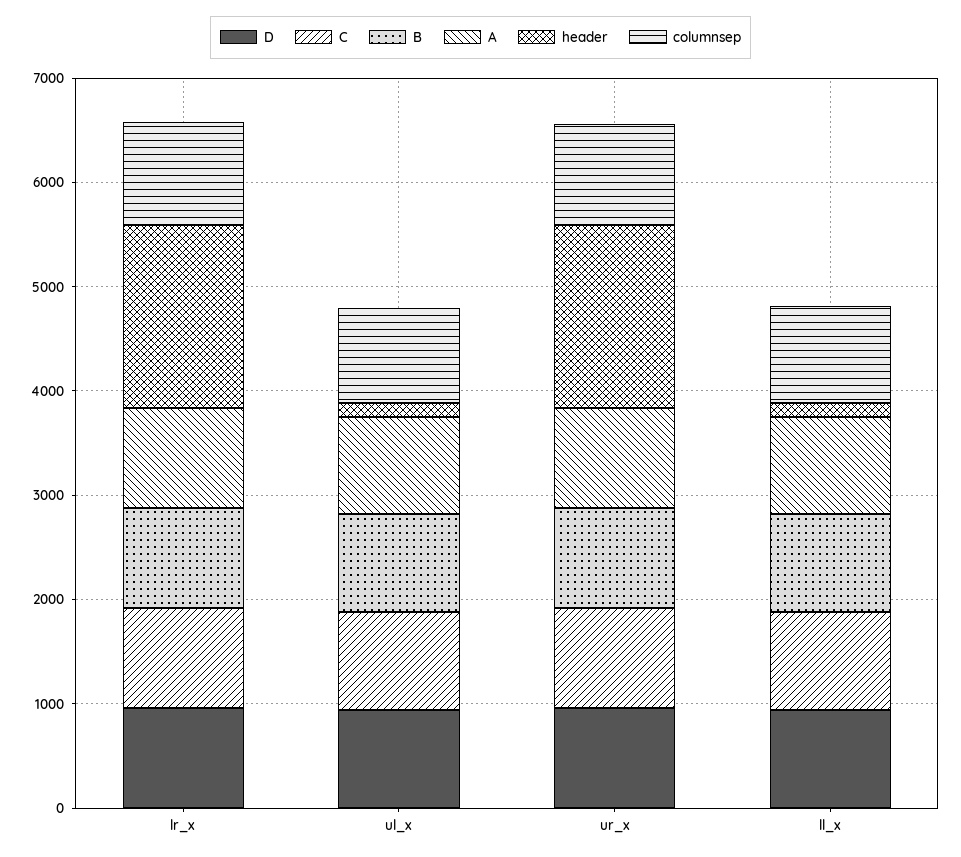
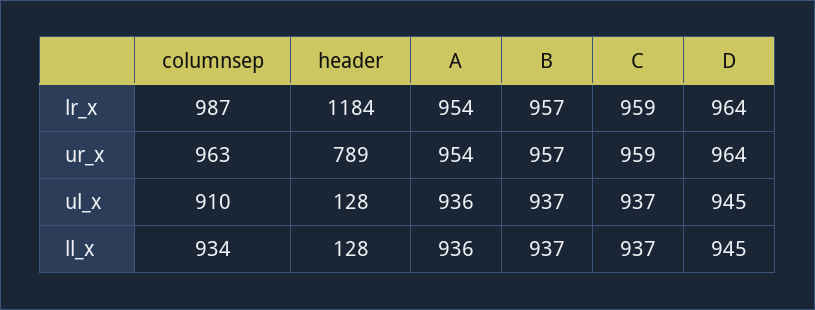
  {
    "D": {
      "lr_x": 964,
      "ul_x": 945,
      "ur_x": 964,
      "ll_x": 945
    },
    "C": {
      "lr_x": 959,
      "ul_x": 937,
      "ur_x": 959,
      "ll_x": 937
    },
    "B": {
      "lr_x": 957,
      "ul_x": 937,
      "ur_x": 957,
      "ll_x": 937
    },
    "A": {
      "lr_x": 954,
      "ul_x": 936,
      "ur_x": 954,
      "ll_x": 936
    },
    "header": {
-     "lr_x": 1800,
+     "lr_x": 1184,
      "ul_x": 128,
-     "ur_x": 1800,
+     "ur_x": 789,
      "ll_x": 128
    },
    "columnsep": {
      "lr_x": 987,
      "ul_x": 910,
      "ur_x": 963,
      "ll_x": 934
    }
  }

